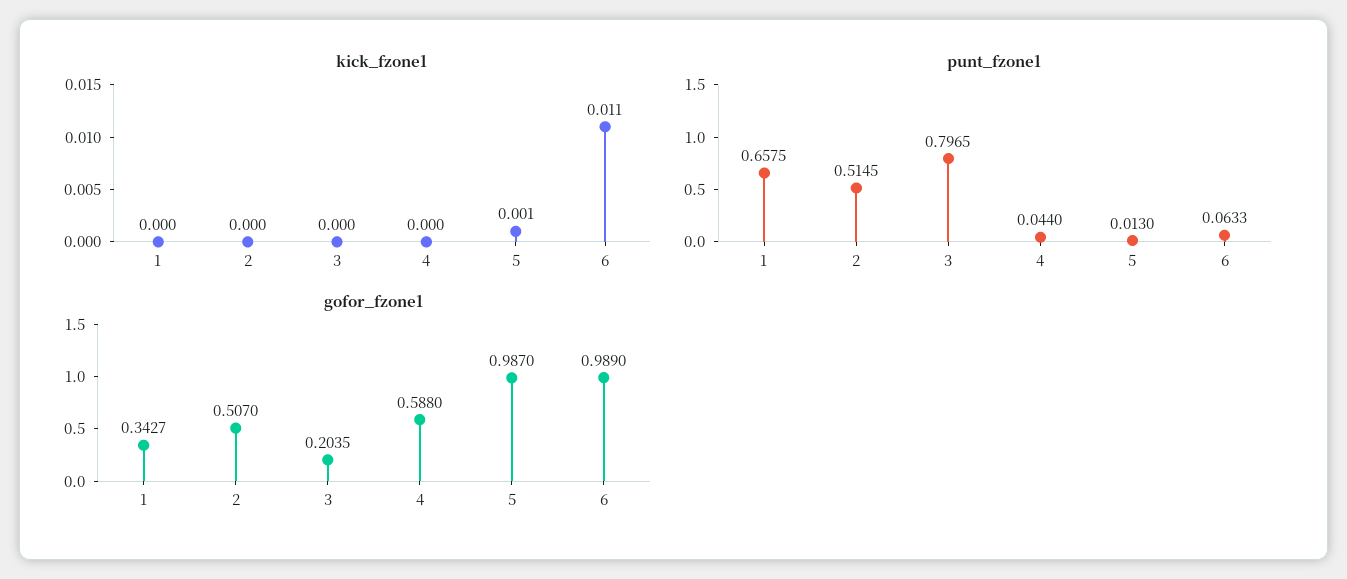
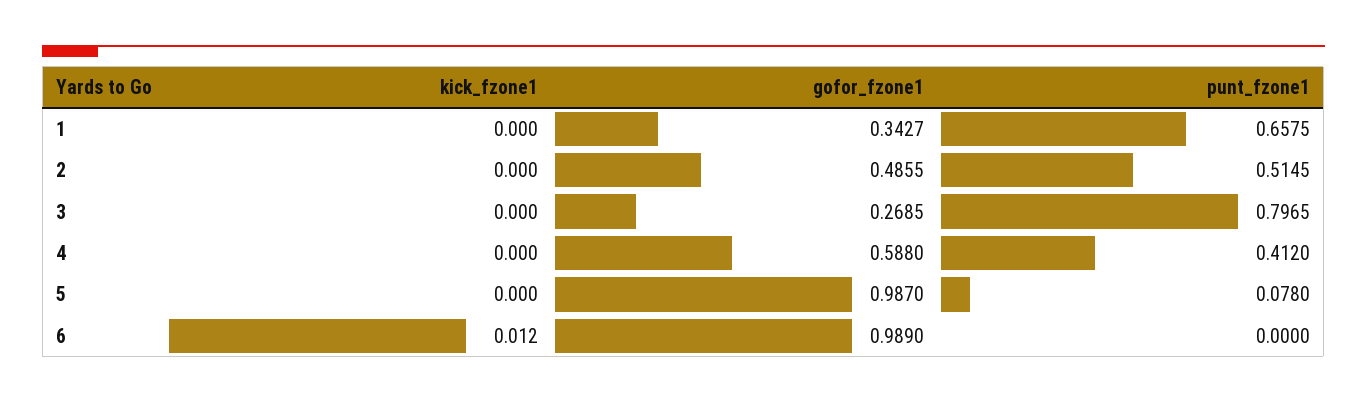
  {
    "kick_fzone1": {
      "1": 0,
      "2": 0,
      "3": 0,
      "4": 0,
-     "5": 0.001,
+     "5": 0,
-     "6": 0.011
+     "6": 0.012
    },
    "punt_fzone1": {
      "1": 0.6575,
      "2": 0.5145,
      "3": 0.7965,
-     "4": 0.044,
+     "4": 0.412,
-     "5": 0.013,
+     "5": 0.078,
-     "6": 0.0633
+     "6": 0
    },
    "gofor_fzone1": {
      "1": 0.3427,
-     "2": 0.507,
+     "2": 0.4855,
-     "3": 0.2035,
+     "3": 0.2685,
      "4": 0.588,
      "5": 0.987,
      "6": 0.989
    }
  }

